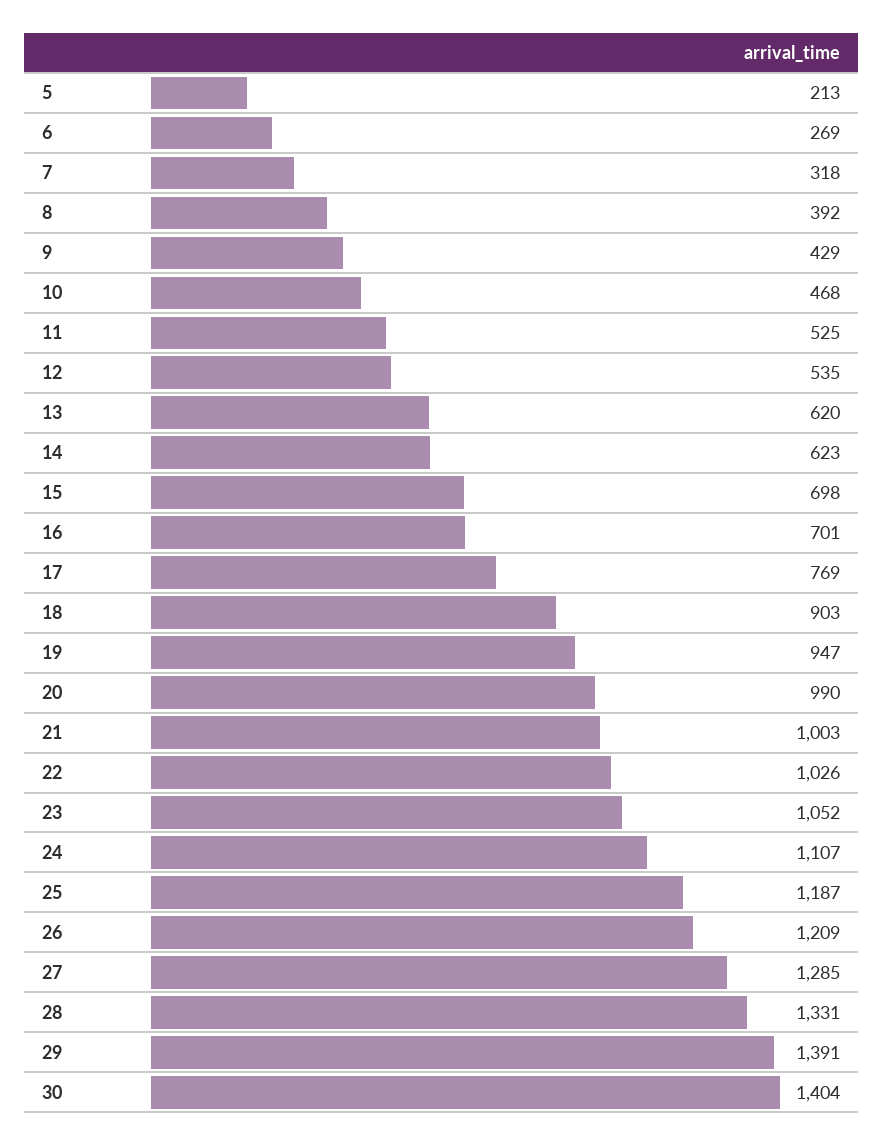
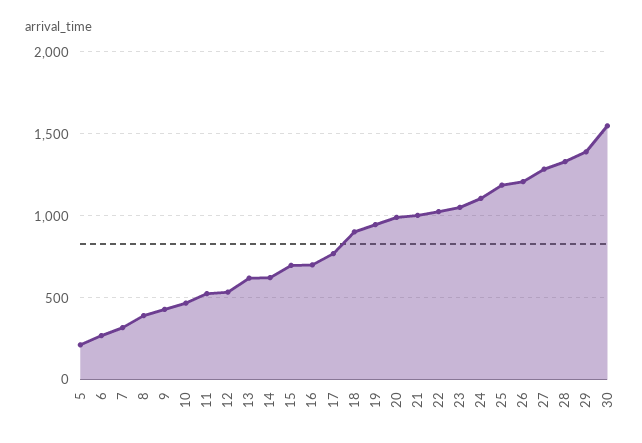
  {
    "5": 213,
    "6": 269,
    "7": 318,
    "8": 392,
    "9": 429,
    "10": 468,
    "11": 525,
    "12": 535,
    "13": 620,
    "14": 623,
    "15": 698,
    "16": 701,
    "17": 769,
    "18": 903,
    "19": 947,
    "20": 990,
    "21": 1003,
    "22": 1026,
    "23": 1052,
    "24": 1107,
    "25": 1187,
    "26": 1209,
    "27": 1285,
    "28": 1331,
    "29": 1391,
-   "30": 1404
+   "30": 1550
  }

